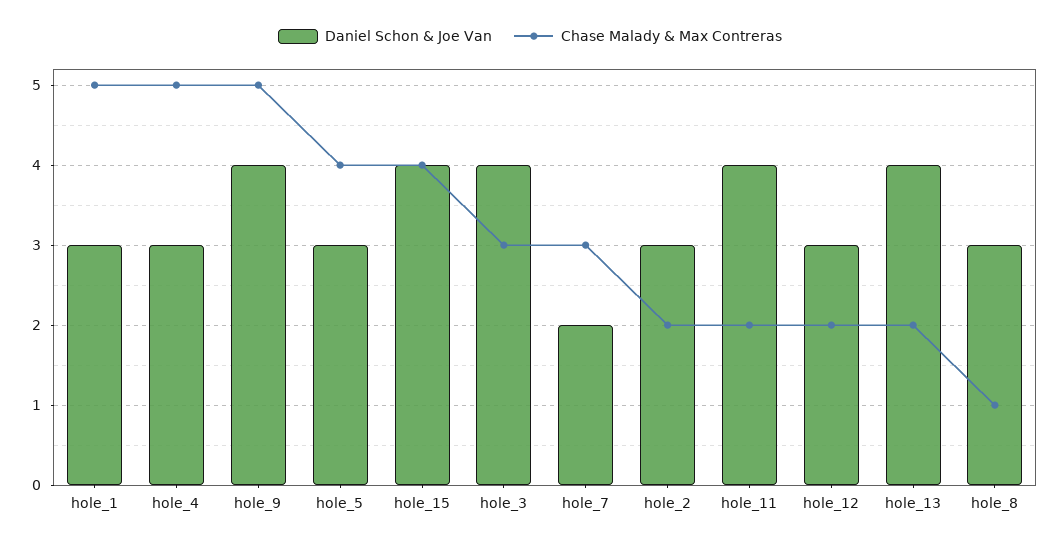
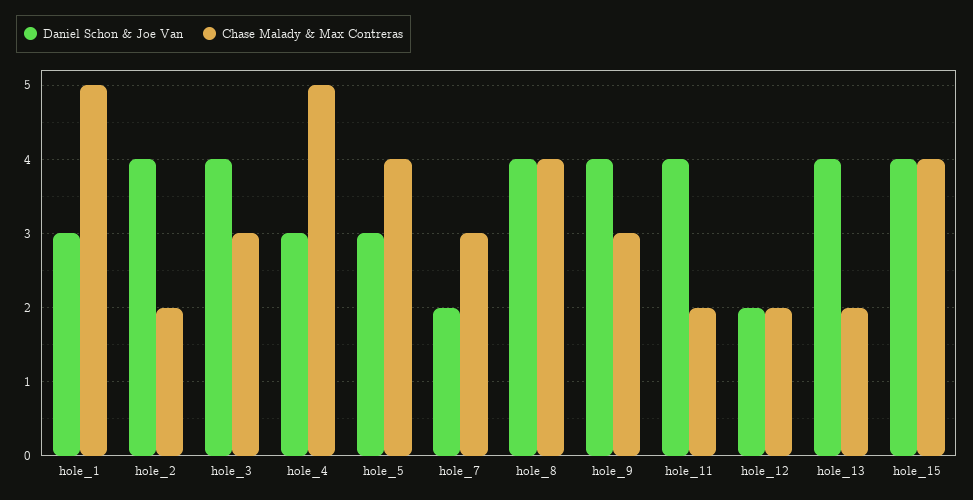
  {
    "Daniel Schon & Joe Van": {
      "hole_1": 3,
      "hole_4": 3,
      "hole_9": 4,
      "hole_5": 3,
      "hole_15": 4,
      "hole_3": 4,
      "hole_7": 2,
-     "hole_2": 3,
+     "hole_2": 4,
      "hole_11": 4,
-     "hole_12": 3,
+     "hole_12": 2,
      "hole_13": 4,
-     "hole_8": 3
+     "hole_8": 4
    },
    "Chase Malady & Max Contreras": {
      "hole_1": 5,
      "hole_4": 5,
-     "hole_9": 5,
+     "hole_9": 3,
      "hole_5": 4,
      "hole_15": 4,
      "hole_3": 3,
      "hole_7": 3,
      "hole_2": 2,
      "hole_11": 2,
      "hole_12": 2,
      "hole_13": 2,
-     "hole_8": 1
+     "hole_8": 4
    }
  }

